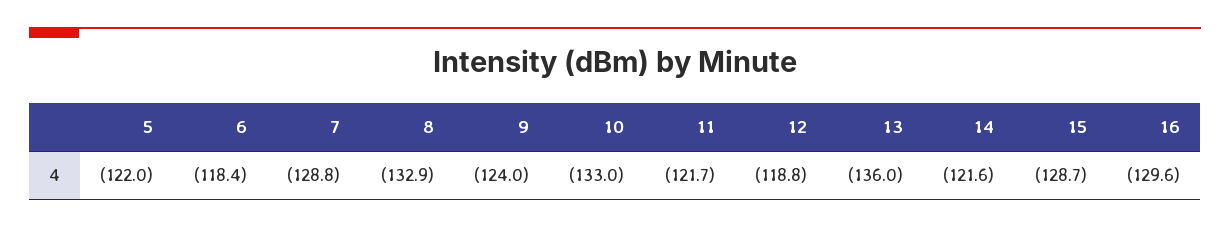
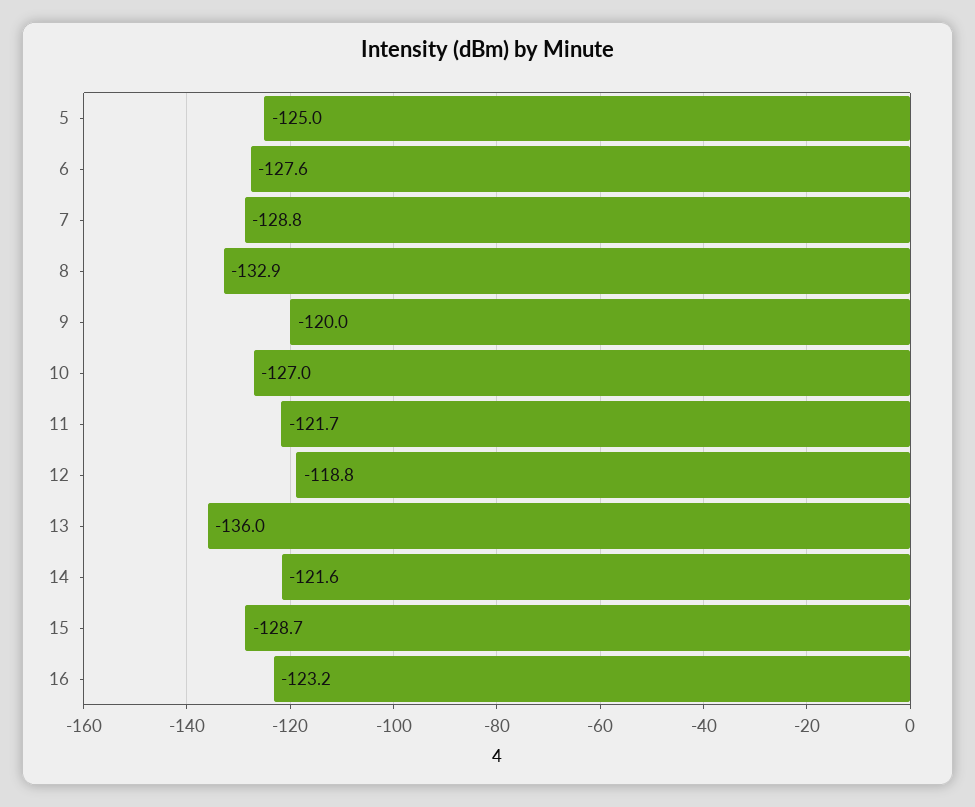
  {
-   "5": -122,
+   "5": -125,
-   "6": -118.4,
+   "6": -127.6,
    "7": -128.8,
    "8": -132.9,
-   "9": -124,
+   "9": -120,
-   "10": -133,
+   "10": -127,
    "11": -121.7,
    "12": -118.8,
    "13": -136,
    "14": -121.6,
    "15": -128.7,
-   "16": -129.6
+   "16": -123.2
  }

